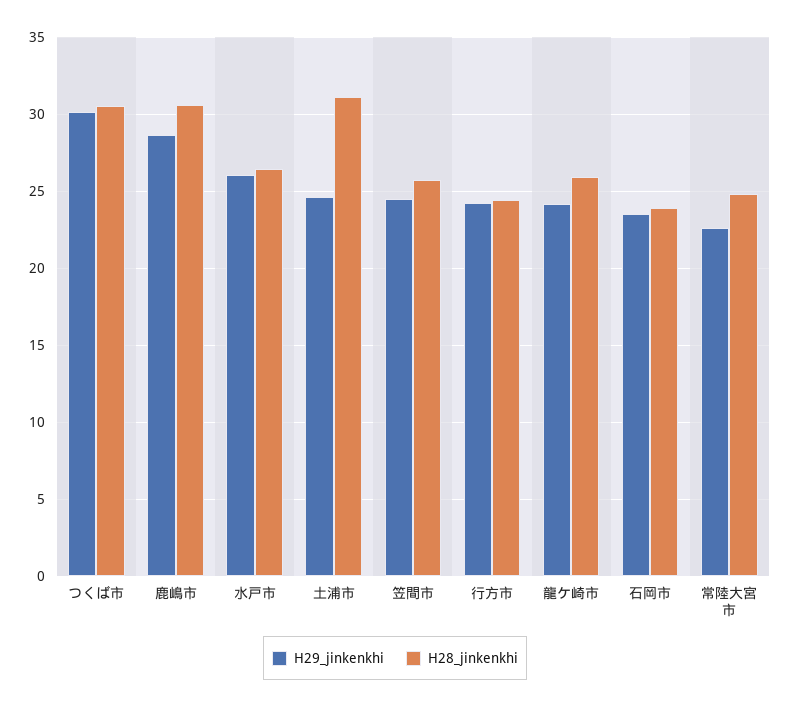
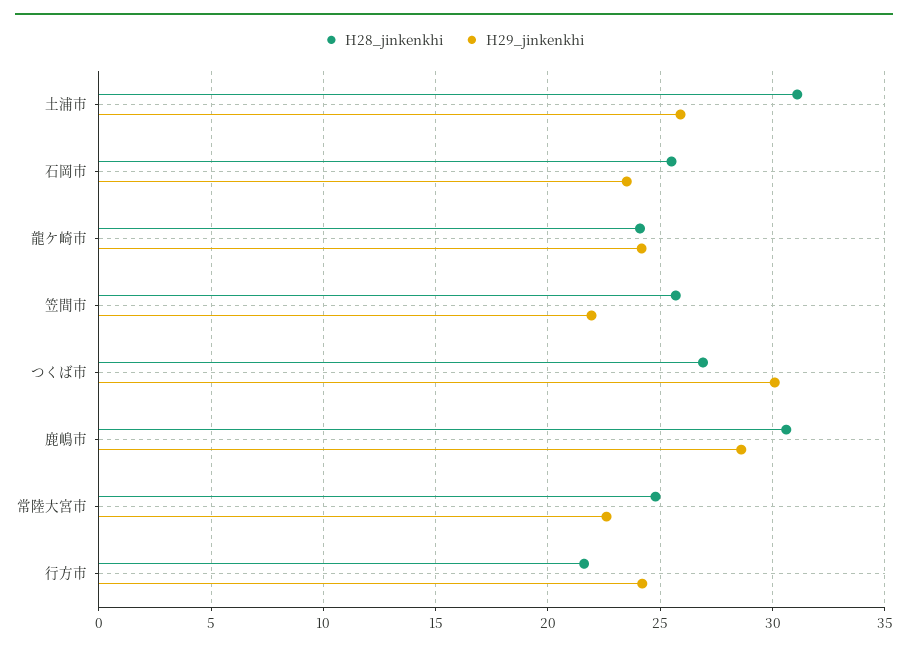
  {
    "H29_jinkenkhi": {
      "つくば市": 30,
      "鹿嶋市": 28.5,
-     "水戸市": 26,
-     "土浦市": 24.5,
+     "土浦市": 26,
-     "笠間市": 24.5,
+     "笠間市": 22,
      "行方市": 24,
      "龍ケ崎市": 24,
      "石岡市": 23.5,
      "常陸大宮市": 22.5
    },
    "H28_jinkenkhi": {
-     "つくば市": 30.5,
+     "つくば市": 27,
      "鹿嶋市": 30.5,
-     "水戸市": 26.5,
      "土浦市": 31,
      "笠間市": 25.5,
-     "行方市": 24.5,
+     "行方市": 21.5,
-     "龍ケ崎市": 26,
+     "龍ケ崎市": 24,
-     "石岡市": 24,
+     "石岡市": 25.5,
      "常陸大宮市": 25
    }
  }

